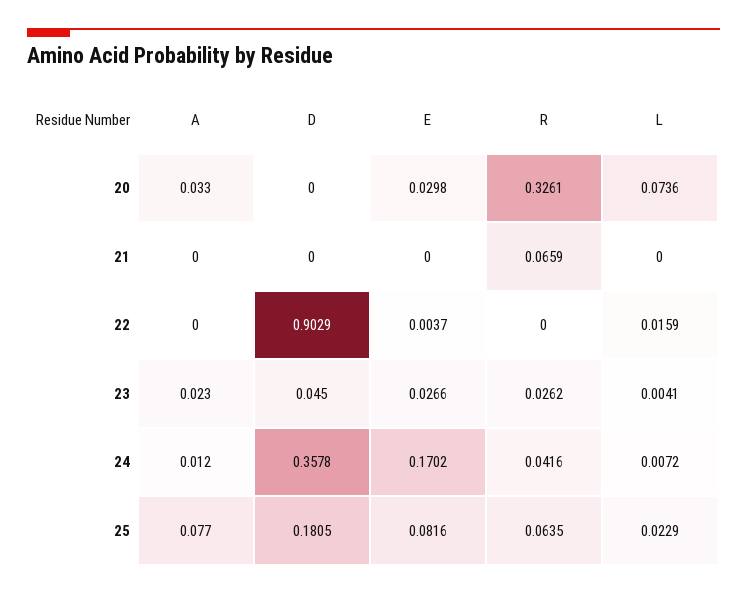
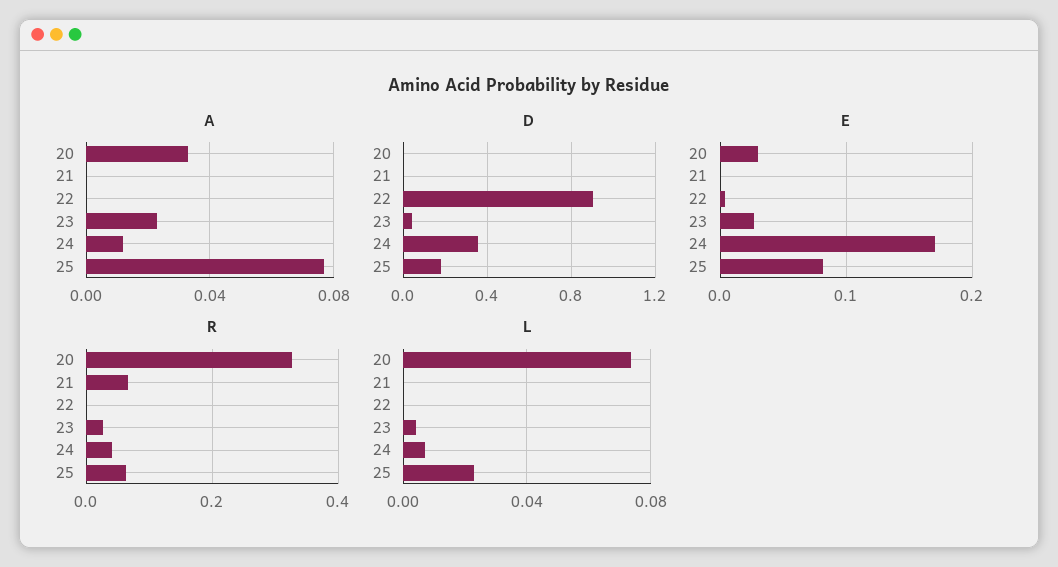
  {
    "A": {
      "20": 0.033,
      "21": 0,
      "22": 0,
      "23": 0.023,
      "24": 0.012,
      "25": 0.077
    },
    "D": {
      "20": 0,
      "21": 0,
      "22": 0.9029,
      "23": 0.045,
      "24": 0.3578,
      "25": 0.1805
    },
    "E": {
      "20": 0.0298,
      "21": 0,
      "22": 0.0037,
      "23": 0.0266,
      "24": 0.1702,
      "25": 0.0816
    },
    "R": {
      "20": 0.3261,
      "21": 0.0659,
      "22": 0,
      "23": 0.0262,
      "24": 0.0416,
      "25": 0.0635
    },
    "L": {
      "20": 0.0736,
      "21": 0,
-     "22": 0.0159,
+     "22": 0,
      "23": 0.0041,
      "24": 0.0072,
      "25": 0.0229
    }
  }

